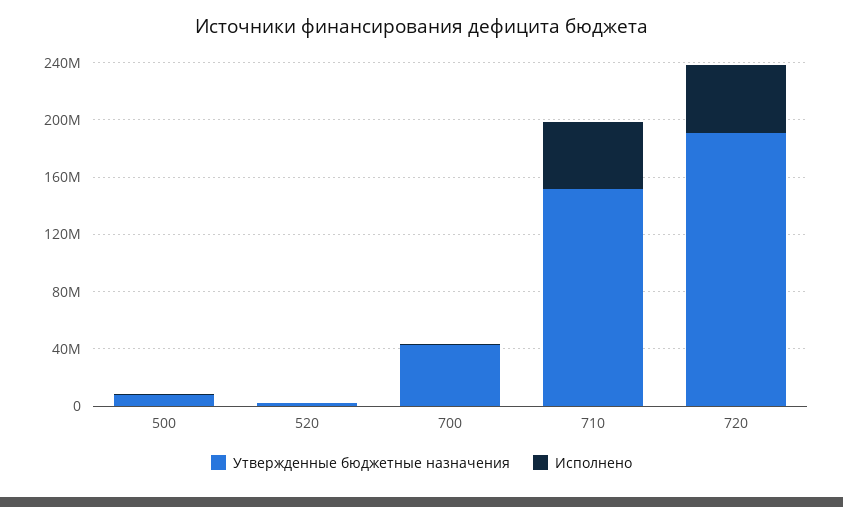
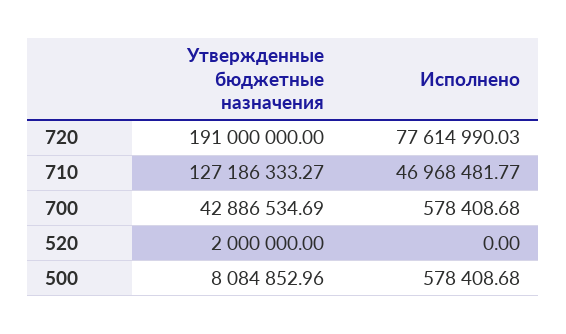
  {
    "Утвержденные бюджетные назначения": {
      "500": 8084852.96,
      "520": 2000000,
      "700": 42886534.69,
-     "710": 150000000,
+     "710": 127186333.27,
      "720": 191000000
    },
    "Исполнено": {
      "500": 578408.68,
      "520": 0,
      "700": 578408.68,
      "710": 46968481.77,
-     "720": 50000000
+     "720": 77614990.03
    }
  }

